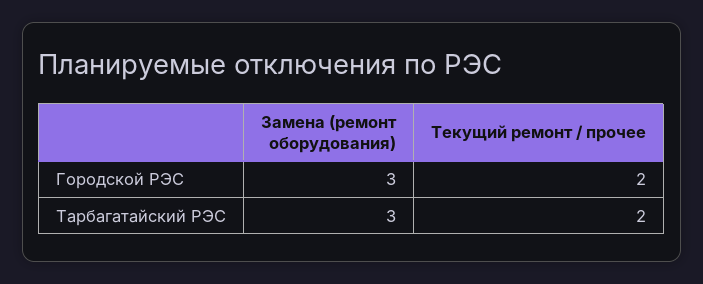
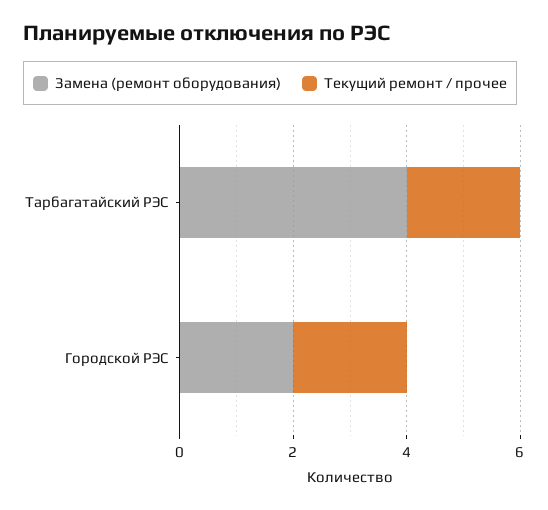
  {
    "Замена (ремонт оборудования)": {
-     "Городской РЭС": 3,
+     "Городской РЭС": 2,
-     "Тарбагатайский РЭС": 3
+     "Тарбагатайский РЭС": 4
    },
    "Текущий ремонт / прочее": {
      "Городской РЭС": 2,
      "Тарбагатайский РЭС": 2
    }
  }

